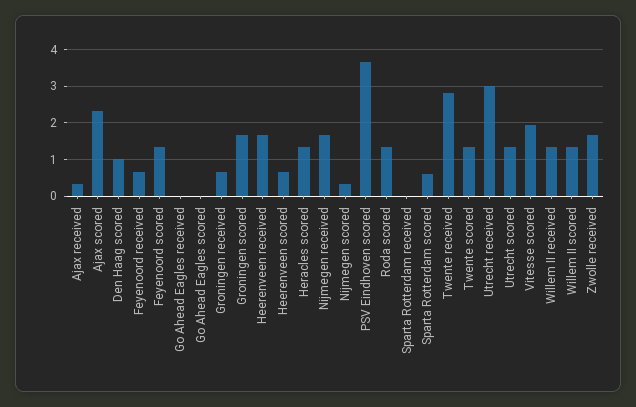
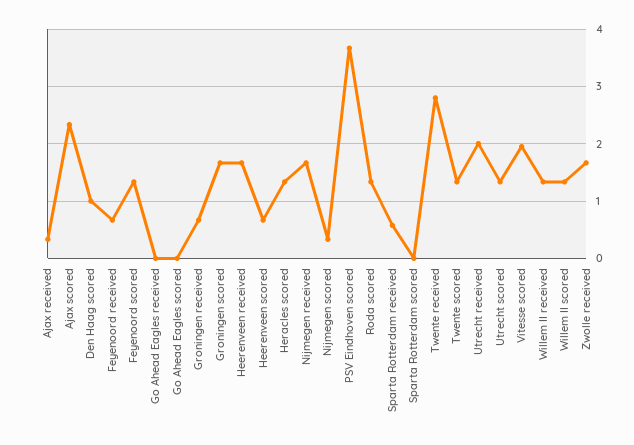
  {
    "Ajax received": 0.4,
    "Ajax scored": 2.4,
    "Den Haag scored": 1,
    "Feyenoord received": 0.6,
    "Feyenoord scored": 1.4,
    "Go Ahead Eagles received": 0,
    "Go Ahead Eagles scored": 0,
    "Groningen received": 0.6,
    "Groningen scored": 1.6,
    "Heerenveen received": 1.6,
    "Heerenveen scored": 0.6,
    "Heracles scored": 1.4,
    "Nijmegen received": 1.6,
    "Nijmegen scored": 0.4,
    "PSV Eindhoven scored": 3.6,
    "Roda scored": 1.4,
-   "Sparta Rotterdam received": 0,
+   "Sparta Rotterdam received": 0.6,
-   "Sparta Rotterdam scored": 0.6,
+   "Sparta Rotterdam scored": 0,
    "Twente received": 2.8,
    "Twente scored": 1.4,
-   "Utrecht received": 3,
+   "Utrecht received": 2,
    "Utrecht scored": 1.4,
    "Vitesse scored": 2,
    "Willem II received": 1.4,
    "Willem II scored": 1.4,
    "Zwolle received": 1.6
  }

